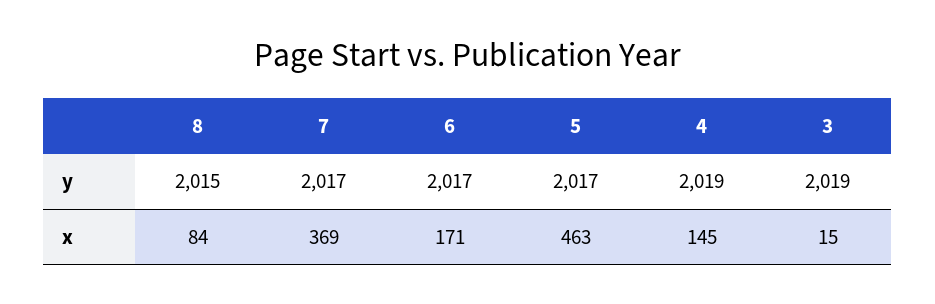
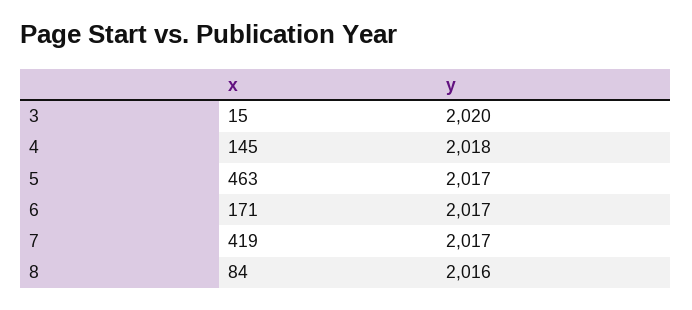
  {
    "8": {
-     "y": 2015,
+     "y": 2016,
      "x": 84
    },
    "7": {
      "y": 2017,
-     "x": 369
+     "x": 419
    },
    "6": {
      "y": 2017,
      "x": 171
    },
    "5": {
      "y": 2017,
      "x": 463
    },
    "4": {
-     "y": 2019,
+     "y": 2018,
      "x": 145
    },
    "3": {
-     "y": 2019,
+     "y": 2020,
      "x": 15
    }
  }

